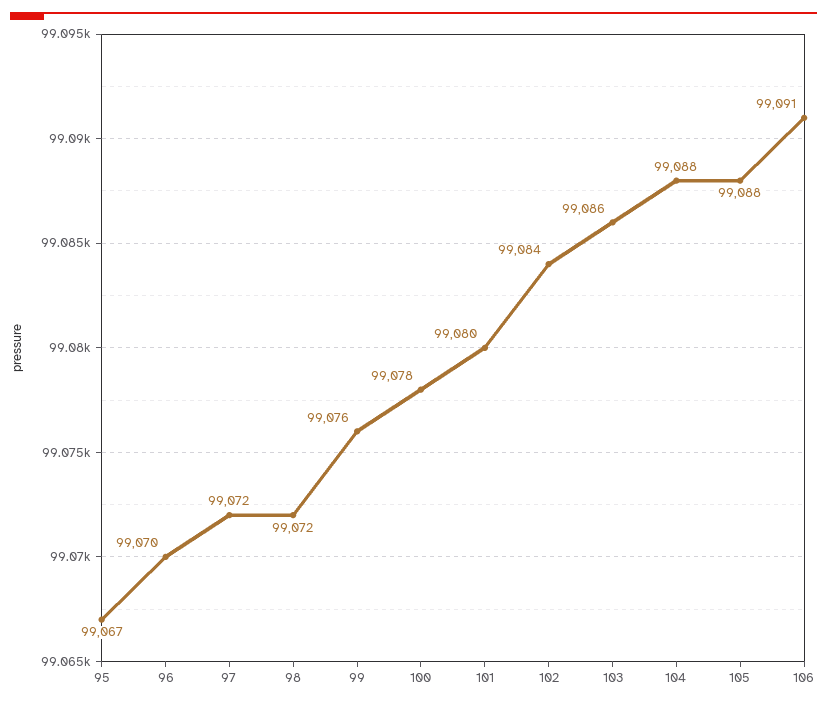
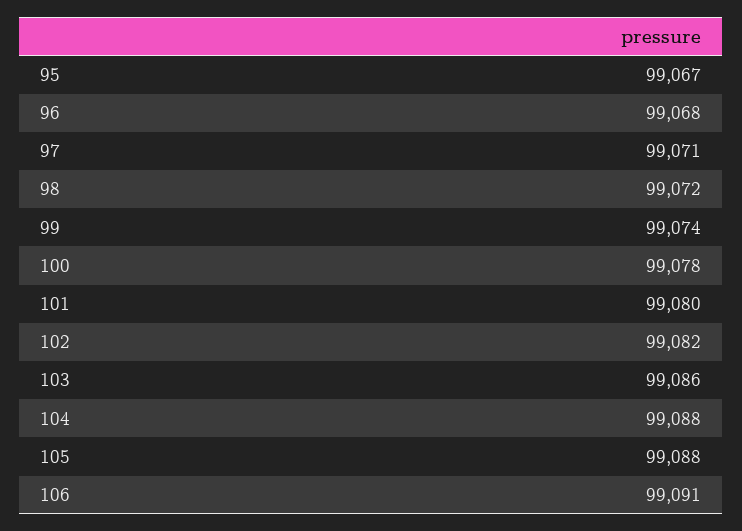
  {
    "95": 99067,
-   "96": 99070,
+   "96": 99068,
-   "97": 99072,
+   "97": 99071,
    "98": 99072,
-   "99": 99076,
+   "99": 99074,
    "100": 99078,
    "101": 99080,
-   "102": 99084,
+   "102": 99082,
    "103": 99086,
    "104": 99088,
    "105": 99088,
    "106": 99091
  }

